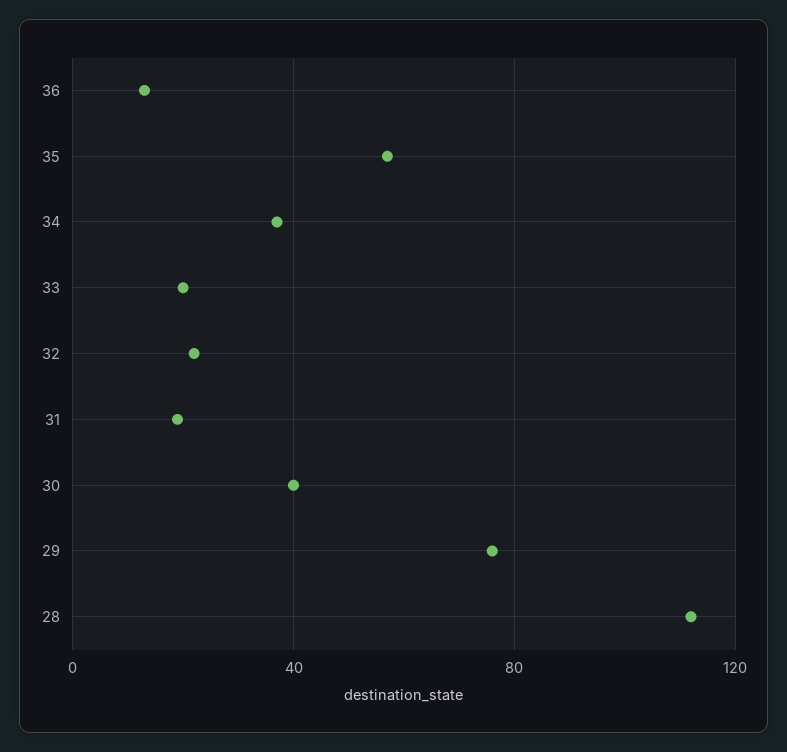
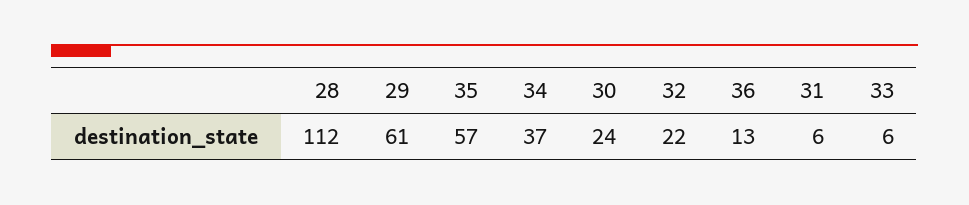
  {
    "36": 13,
    "35": 57,
    "34": 37,
-   "33": 20,
+   "33": 6,
    "32": 22,
-   "31": 20,
+   "31": 6,
-   "30": 40,
+   "30": 24,
-   "29": 75,
+   "29": 61,
    "28": 112
  }

